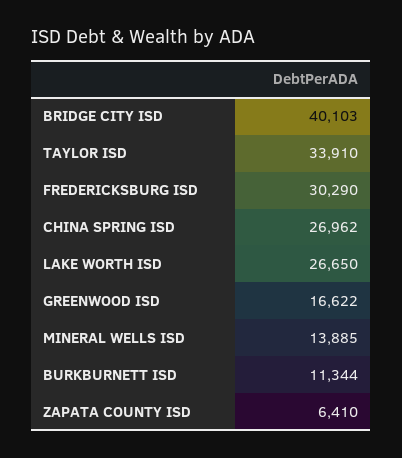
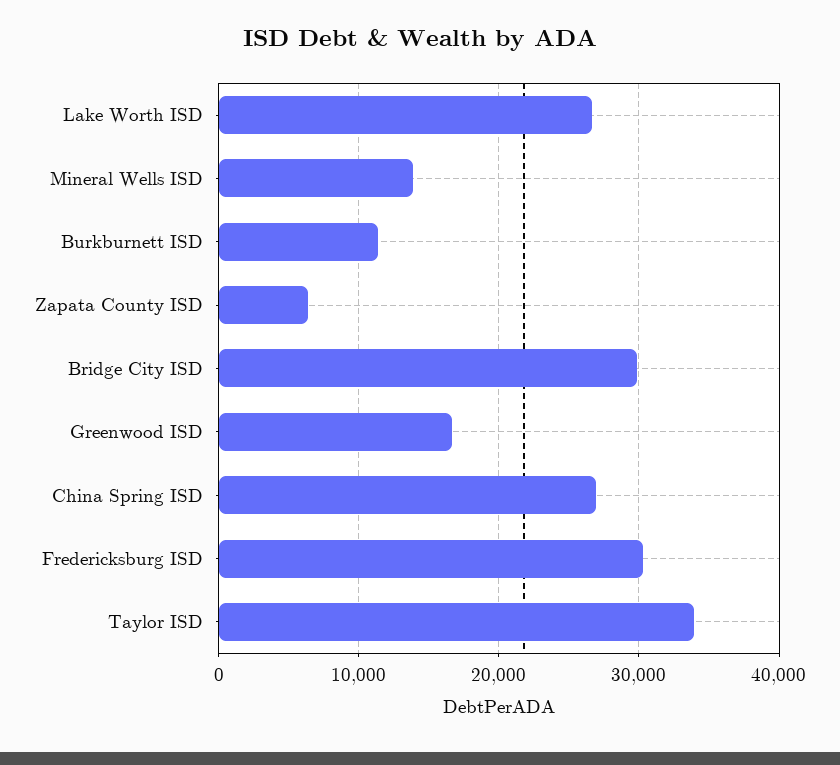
  {
-   "BRIDGE CITY ISD": 40103,
+   "BRIDGE CITY ISD": 30000,
    "TAYLOR ISD": 33910,
    "FREDERICKSBURG ISD": 30290,
    "CHINA SPRING ISD": 26962,
    "LAKE WORTH ISD": 26650,
    "GREENWOOD ISD": 16622,
    "MINERAL WELLS ISD": 13885,
    "BURKBURNETT ISD": 11344,
    "ZAPATA COUNTY ISD": 6410
  }

